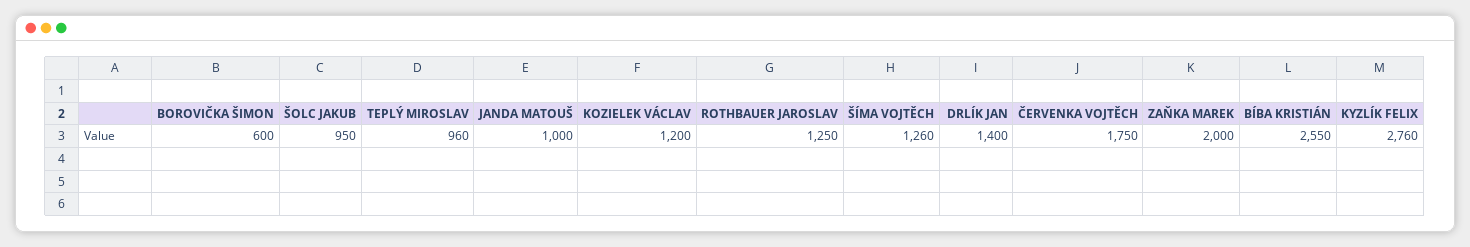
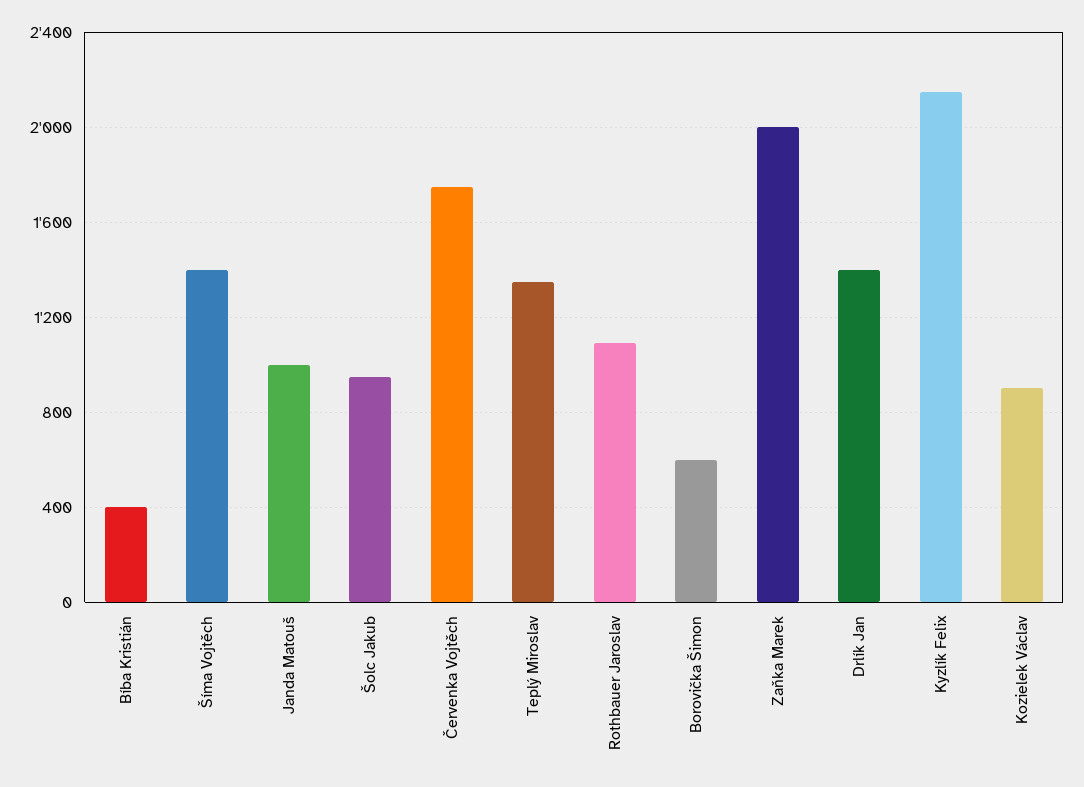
  {
    "BOROVIČKA ŠIMON": 600,
    "ŠOLC JAKUB": 950,
-   "TEPLÝ MIROSLAV": 960,
+   "TEPLÝ MIROSLAV": 1350,
    "JANDA MATOUŠ": 1000,
-   "KOZIELEK VÁCLAV": 1200,
+   "KOZIELEK VÁCLAV": 900,
-   "ROTHBAUER JAROSLAV": 1250,
+   "ROTHBAUER JAROSLAV": 1100,
-   "ŠÍMA VOJTĚCH": 1260,
+   "ŠÍMA VOJTĚCH": 1400,
    "DRLÍK JAN": 1400,
    "ČERVENKA VOJTĚCH": 1750,
    "ZAŇKA MAREK": 2000,
-   "BÍBA KRISTIÁN": 2550,
+   "BÍBA KRISTIÁN": 400,
-   "KYZLÍK FELIX": 2760
+   "KYZLÍK FELIX": 2150
  }

